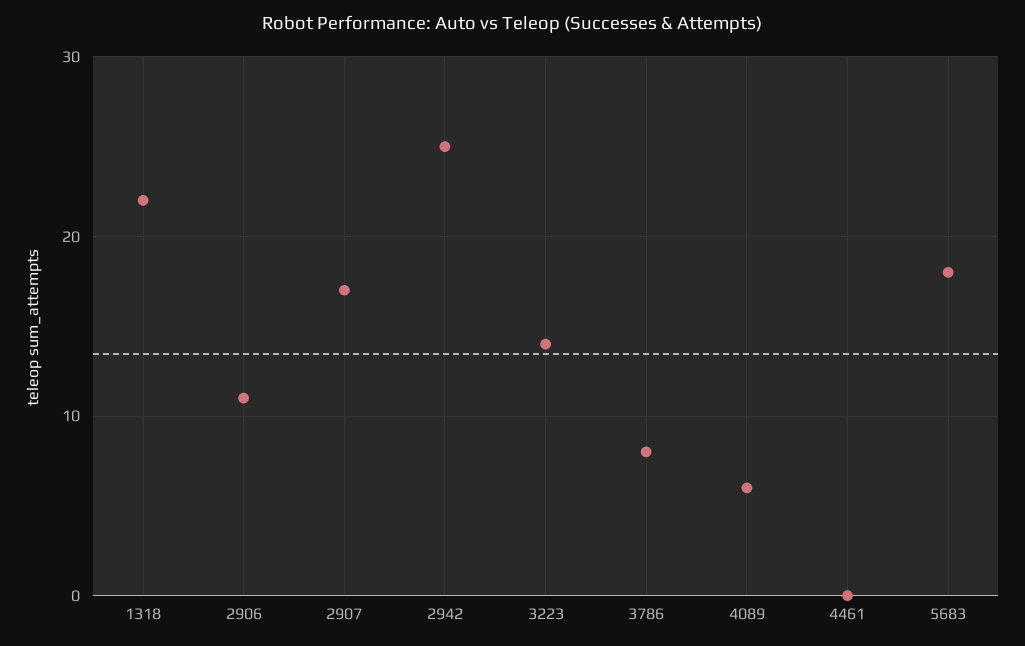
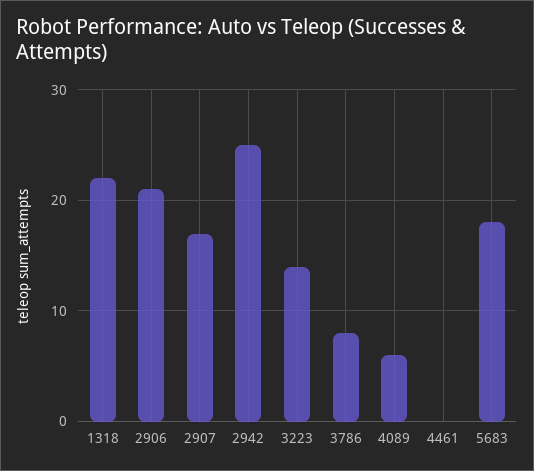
  {
    "1318": 22,
-   "2906": 11,
+   "2906": 21,
    "2907": 17,
    "2942": 25,
    "3223": 14,
    "3786": 8,
    "4089": 6,
    "4461": 0,
    "5683": 18
  }

